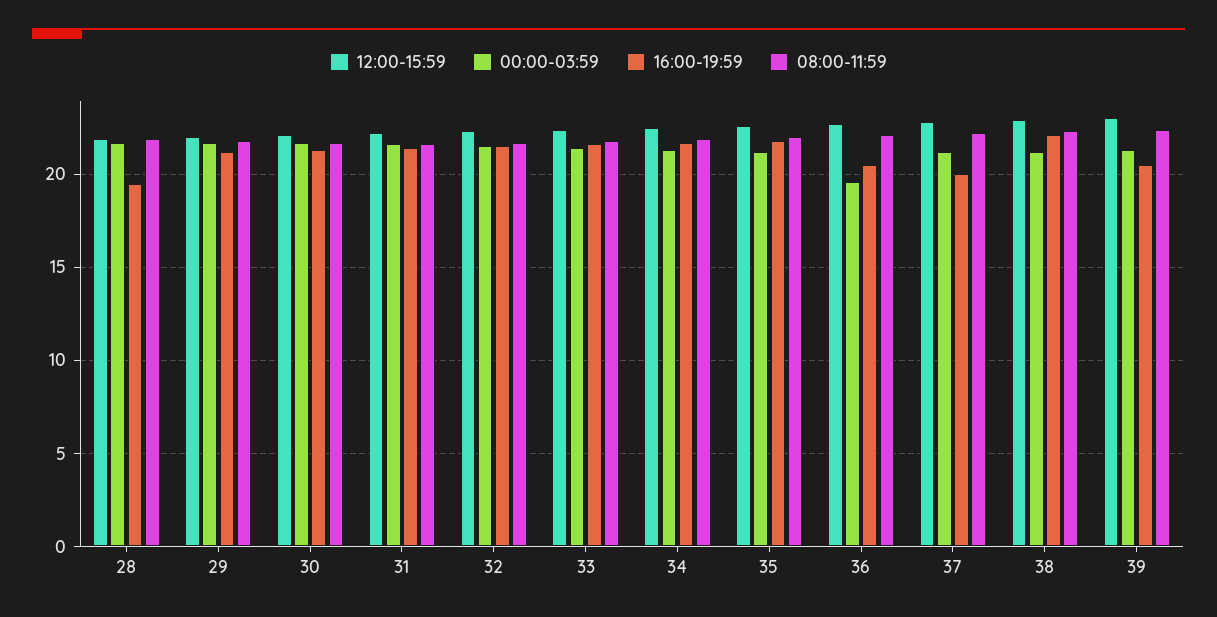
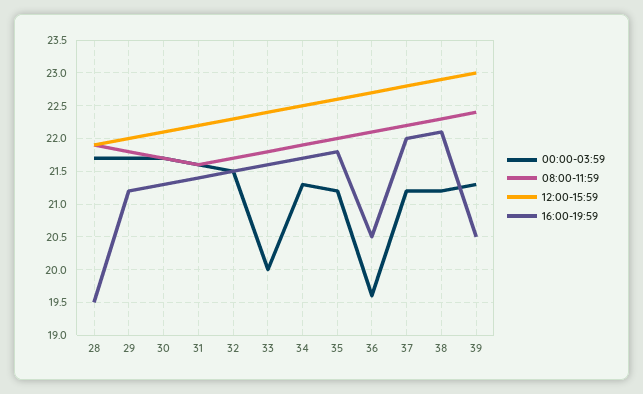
  {
    "12:00-15:59": {
      "28": 21.9,
      "29": 22,
      "30": 22.1,
      "31": 22.2,
      "32": 22.3,
      "33": 22.4,
      "34": 22.5,
      "35": 22.6,
      "36": 22.7,
      "37": 22.8,
      "38": 22.9,
      "39": 23
    },
    "00:00-03:59": {
      "28": 21.7,
      "29": 21.7,
      "30": 21.7,
      "31": 21.6,
      "32": 21.5,
-     "33": 21.5,
+     "33": 20,
      "34": 21.3,
      "35": 21.2,
      "36": 19.6,
      "37": 21.2,
      "38": 21.2,
      "39": 21.3
    },
    "16:00-19:59": {
      "28": 19.5,
      "29": 21.2,
      "30": 21.3,
      "31": 21.4,
      "32": 21.5,
      "33": 21.6,
      "34": 21.7,
      "35": 21.8,
      "36": 20.5,
-     "37": 20,
+     "37": 22,
      "38": 22.1,
      "39": 20.5
    },
    "08:00-11:59": {
      "28": 21.9,
      "29": 21.8,
      "30": 21.7,
      "31": 21.6,
      "32": 21.7,
      "33": 21.8,
      "34": 21.9,
      "35": 22,
      "36": 22.1,
      "37": 22.2,
      "38": 22.3,
      "39": 22.4
    }
  }

